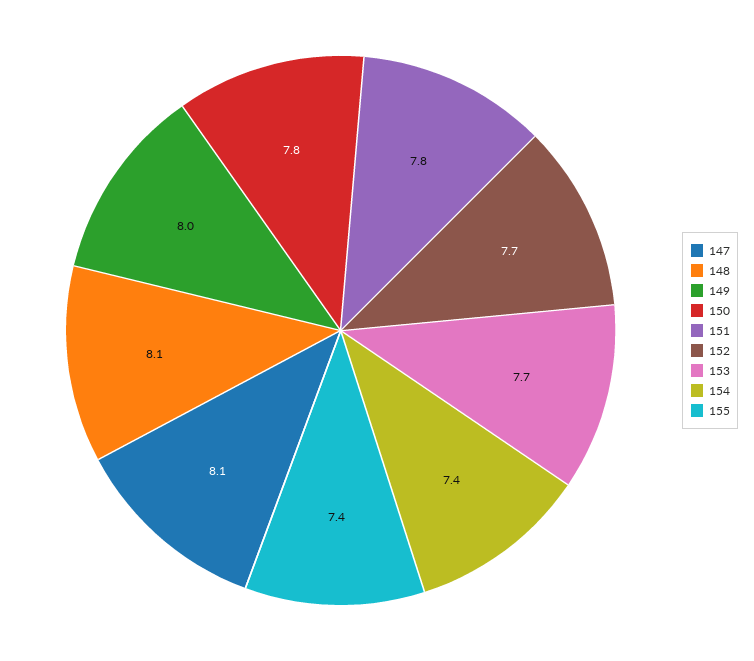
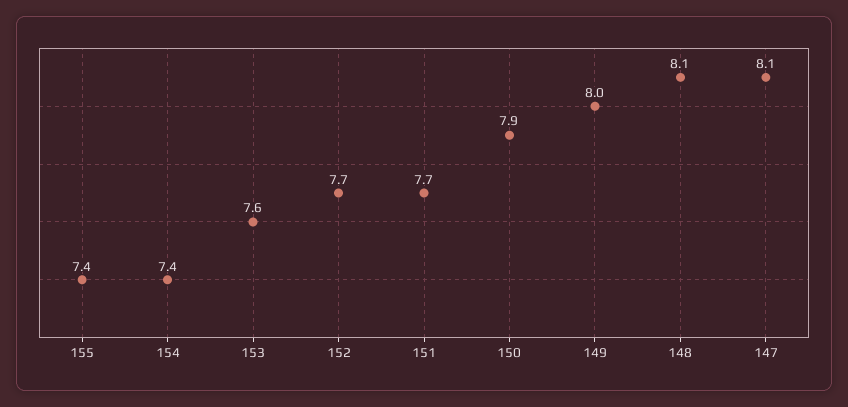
  {
    "147": 8.1,
    "148": 8.1,
    "149": 8,
-   "150": 7.8,
+   "150": 7.9,
-   "151": 7.8,
+   "151": 7.7,
    "152": 7.7,
-   "153": 7.7,
+   "153": 7.6,
    "154": 7.4,
    "155": 7.4
  }

